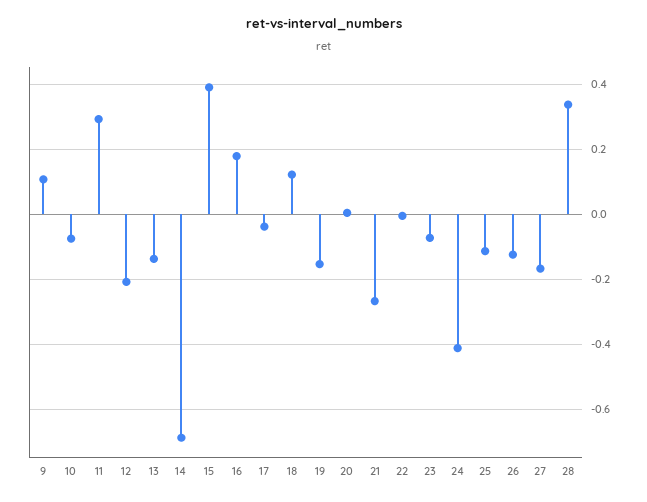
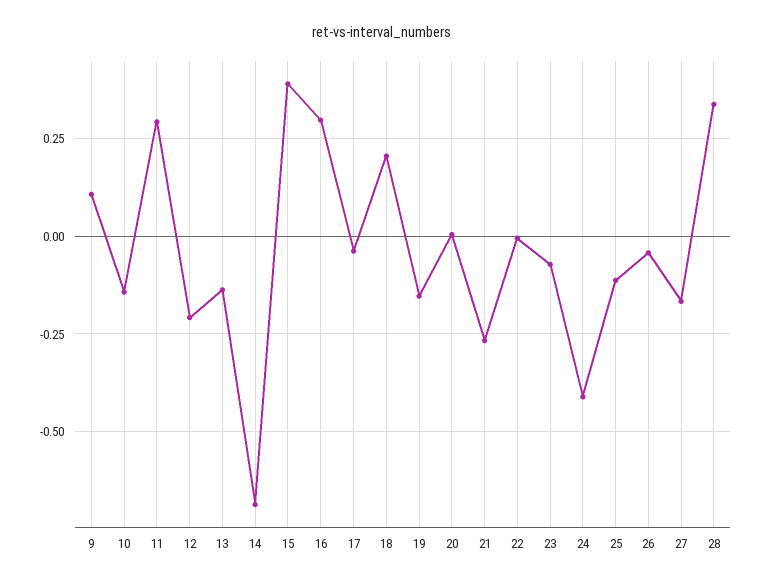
  {
    "9": 0.1,
-   "10": -0.08,
+   "10": -0.15,
    "11": 0.3,
    "12": -0.2,
    "13": -0.14,
    "14": -0.68,
    "15": 0.38,
-   "16": 0.18,
+   "16": 0.3,
    "17": -0.04,
-   "18": 0.12,
+   "18": 0.2,
    "19": -0.16,
    "20": 0,
    "21": -0.26,
    "22": 0,
    "23": -0.08,
    "24": -0.42,
    "25": -0.12,
-   "26": -0.12,
+   "26": -0.05,
    "27": -0.16,
    "28": 0.34
  }

